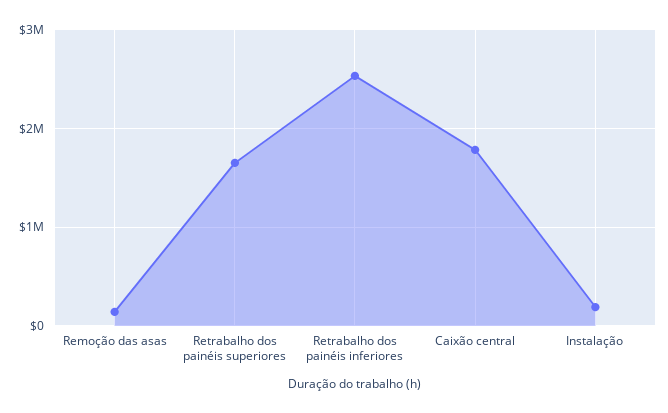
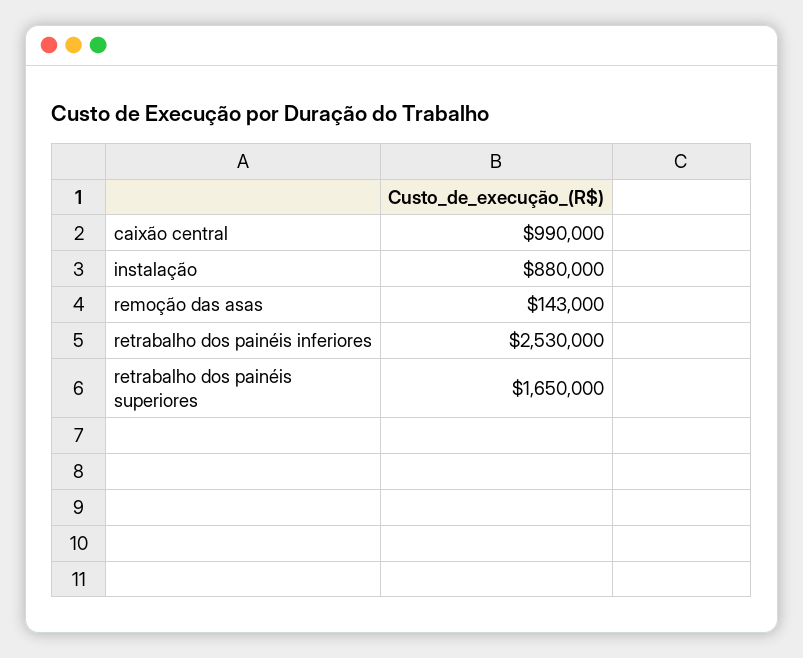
  {
    "Remoção das asas": 143000,
    "Retrabalho dos painéis superiores": 1650000,
    "Retrabalho dos painéis inferiores": 2530000,
-   "Caixão central": 1800000,
+   "Caixão central": 990000,
-   "Instalação": 200000
+   "Instalação": 880000
  }

